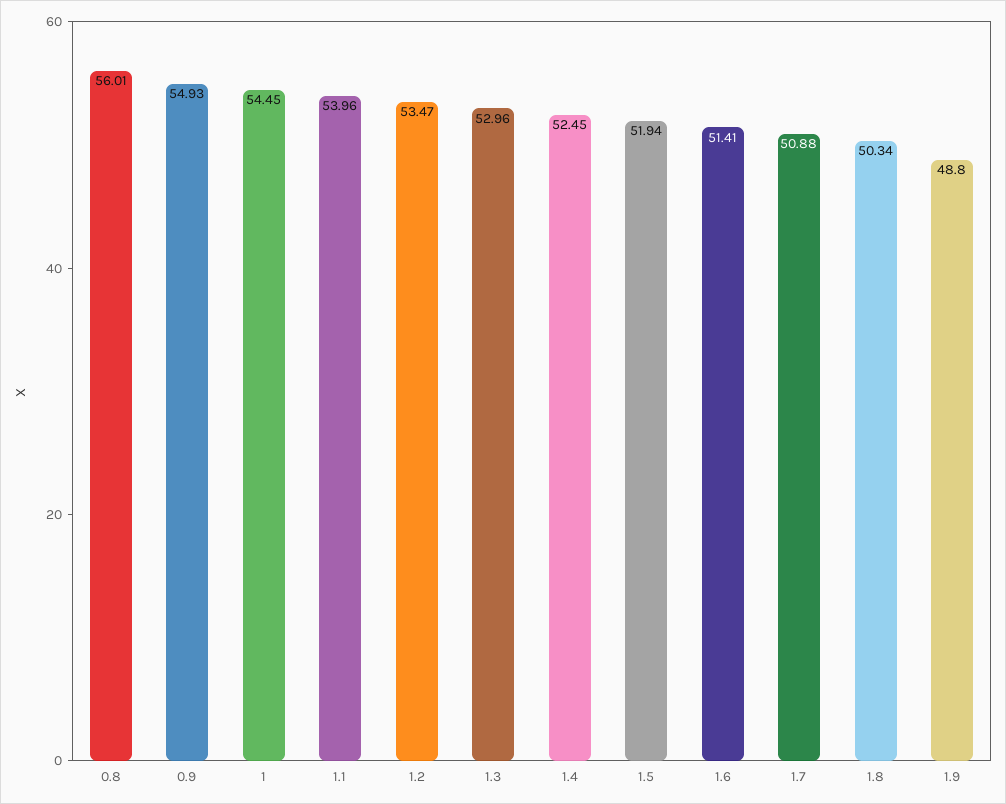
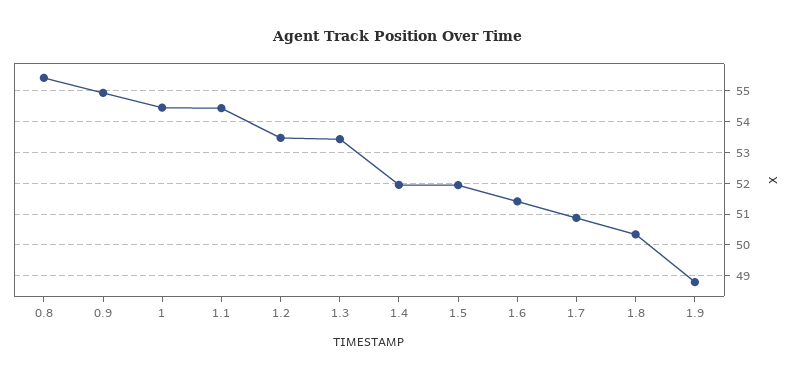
  {
-   "0.8": 56.01,
+   "0.8": 55.4,
    "0.9": 54.93,
    "1": 54.45,
-   "1.1": 53.96,
+   "1.1": 54.4,
    "1.2": 53.47,
-   "1.3": 52.96,
+   "1.3": 53.4,
-   "1.4": 52.45,
+   "1.4": 52,
    "1.5": 51.94,
    "1.6": 51.41,
    "1.7": 50.88,
    "1.8": 50.34,
    "1.9": 48.8
  }

